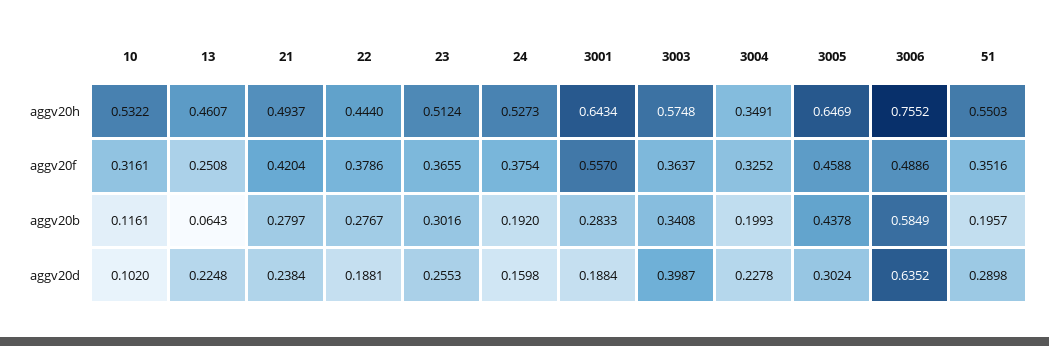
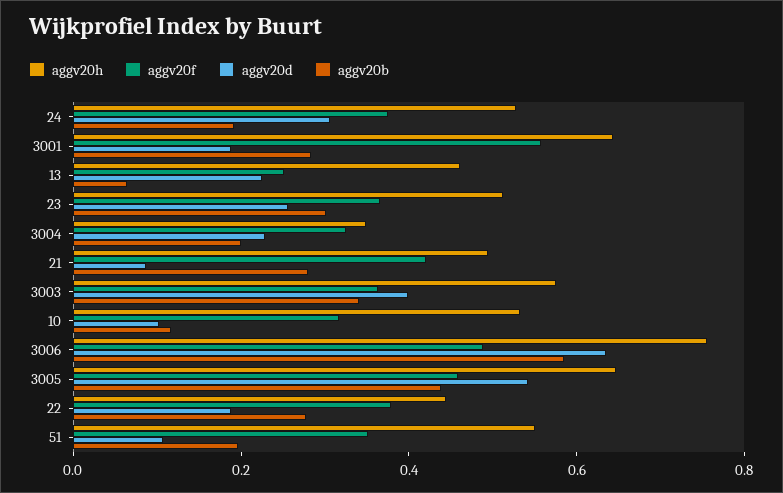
  {
    "aggv20h": {
      "10": 0.5322,
      "13": 0.4607,
      "21": 0.4937,
      "22": 0.444,
      "23": 0.5124,
      "24": 0.5273,
      "3001": 0.6434,
      "3003": 0.5748,
      "3004": 0.3491,
      "3005": 0.6469,
      "3006": 0.7552,
      "51": 0.5503
    },
    "aggv20f": {
      "10": 0.3161,
      "13": 0.2508,
      "21": 0.4204,
      "22": 0.3786,
      "23": 0.3655,
      "24": 0.3754,
      "3001": 0.557,
      "3003": 0.3637,
      "3004": 0.3252,
      "3005": 0.4588,
      "3006": 0.4886,
      "51": 0.3516
    },
    "aggv20b": {
      "10": 0.1161,
      "13": 0.0643,
      "21": 0.2797,
      "22": 0.2767,
      "23": 0.3016,
      "24": 0.192,
      "3001": 0.2833,
      "3003": 0.3408,
      "3004": 0.1993,
      "3005": 0.4378,
      "3006": 0.5849,
      "51": 0.1957
    },
    "aggv20d": {
      "10": 0.102,
      "13": 0.2248,
-     "21": 0.2384,
+     "21": 0.1,
      "22": 0.1881,
      "23": 0.2553,
-     "24": 0.1598,
+     "24": 0.3,
      "3001": 0.1884,
      "3003": 0.3987,
      "3004": 0.2278,
-     "3005": 0.3024,
+     "3005": 0.55,
      "3006": 0.6352,
-     "51": 0.2898
+     "51": 0.1
    }
  }

